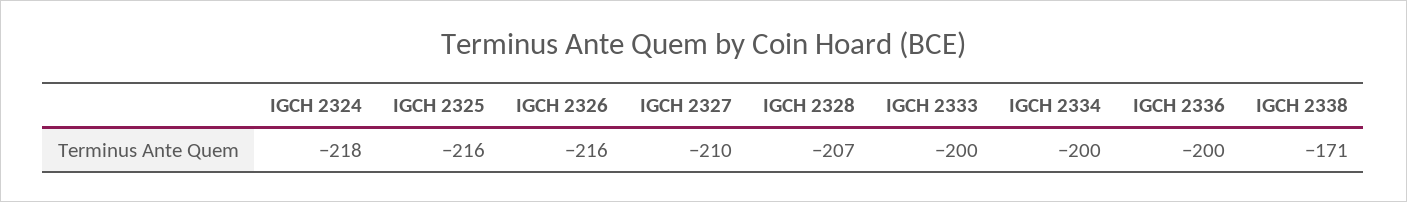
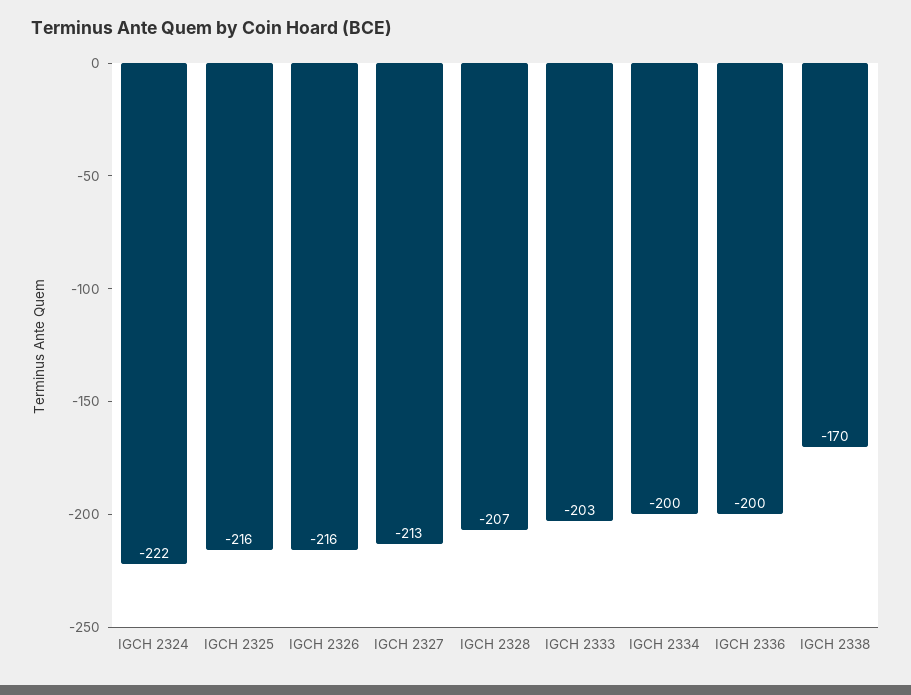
  {
-   "IGCH 2324": -218,
+   "IGCH 2324": -222,
    "IGCH 2325": -216,
    "IGCH 2326": -216,
-   "IGCH 2327": -210,
+   "IGCH 2327": -213,
    "IGCH 2328": -207,
-   "IGCH 2333": -200,
+   "IGCH 2333": -203,
    "IGCH 2334": -200,
    "IGCH 2336": -200,
-   "IGCH 2338": -171
+   "IGCH 2338": -170
  }

